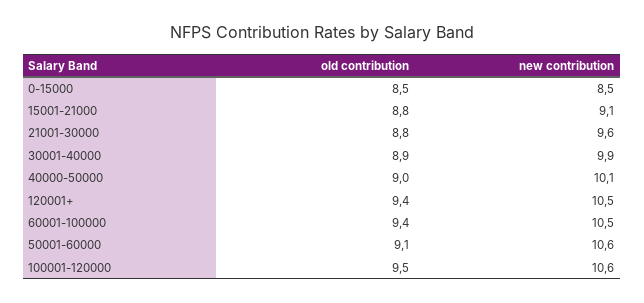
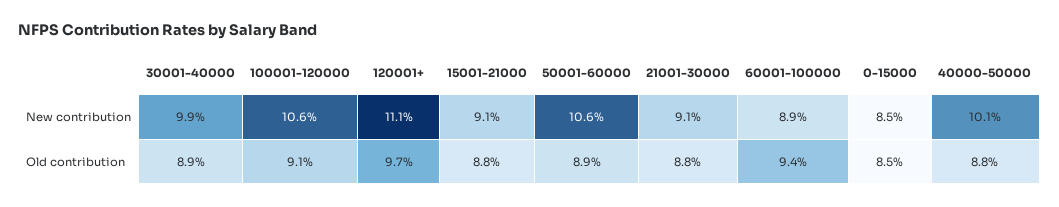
  {
    "old contribution": {
      "0-15000": 8.5,
      "15001-21000": 8.8,
      "21001-30000": 8.8,
      "30001-40000": 8.9,
-     "40000-50000": 9,
+     "40000-50000": 8.8,
-     "120001+": 9.4,
+     "120001+": 9.7,
      "60001-100000": 9.4,
-     "50001-60000": 9.1,
+     "50001-60000": 8.9,
-     "100001-120000": 9.5
+     "100001-120000": 9.1
    },
    "new contribution": {
      "0-15000": 8.5,
      "15001-21000": 9.1,
-     "21001-30000": 9.6,
+     "21001-30000": 9.1,
      "30001-40000": 9.9,
      "40000-50000": 10.1,
-     "120001+": 10.5,
+     "120001+": 11.1,
-     "60001-100000": 10.5,
+     "60001-100000": 8.9,
      "50001-60000": 10.6,
      "100001-120000": 10.6
    }
  }

